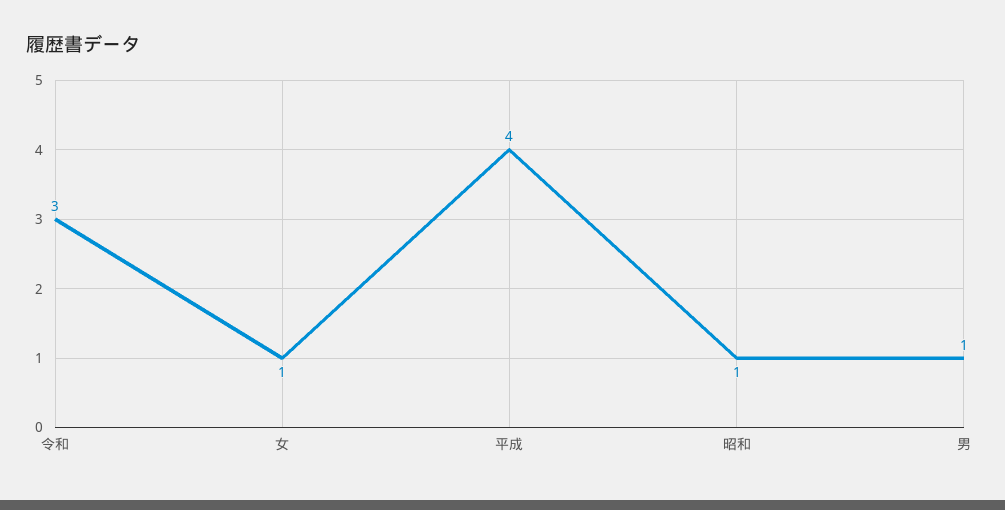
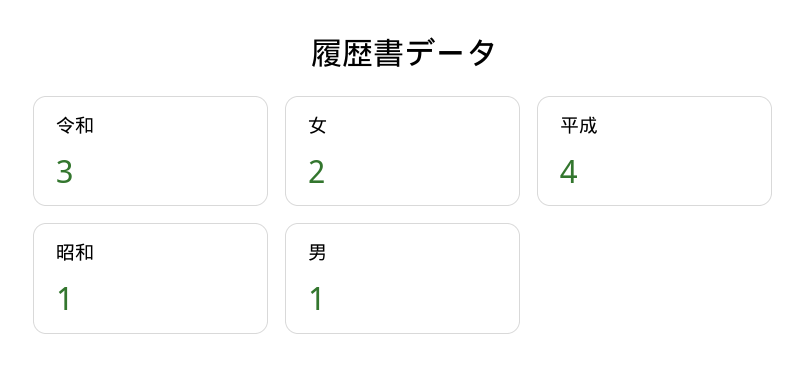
  {
    "令和": 3,
-   "女": 1,
+   "女": 2,
    "平成": 4,
    "昭和": 1,
    "男": 1
  }

